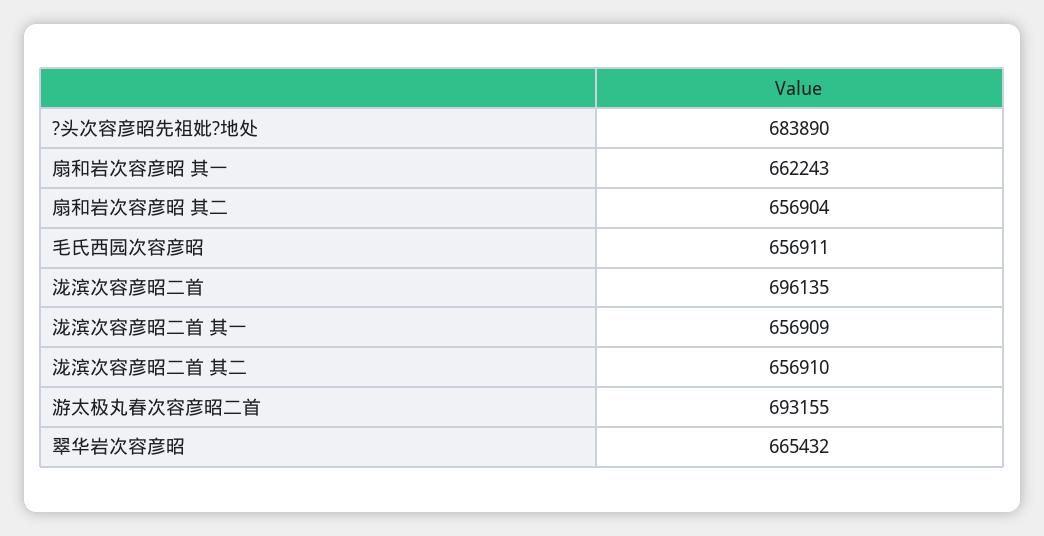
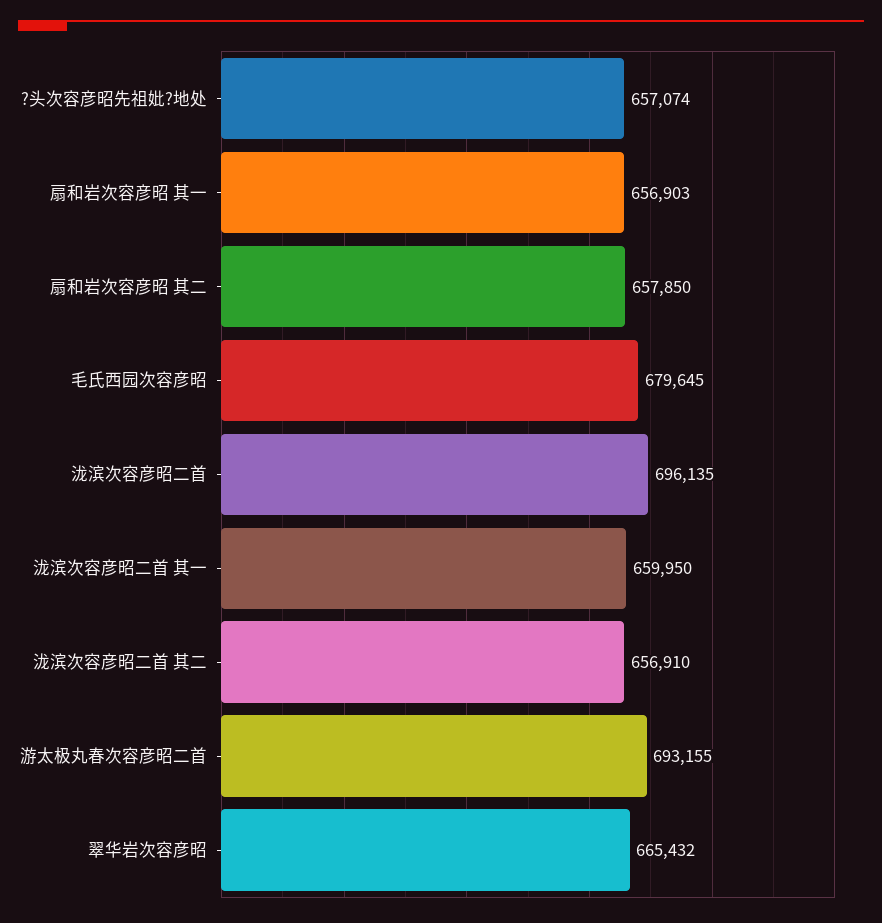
  {
-   "?头次容彦昭先祖妣?地处": 683890,
+   "?头次容彦昭先祖妣?地处": 657074,
-   "扇和岩次容彦昭 其一": 662243,
+   "扇和岩次容彦昭 其一": 656903,
-   "扇和岩次容彦昭 其二": 656904,
+   "扇和岩次容彦昭 其二": 657850,
-   "毛氏西园次容彦昭": 656911,
+   "毛氏西园次容彦昭": 679645,
    "泷滨次容彦昭二首": 696135,
-   "泷滨次容彦昭二首 其一": 656909,
+   "泷滨次容彦昭二首 其一": 659950,
    "泷滨次容彦昭二首 其二": 656910,
    "游太极丸春次容彦昭二首": 693155,
    "翠华岩次容彦昭": 665432
  }

